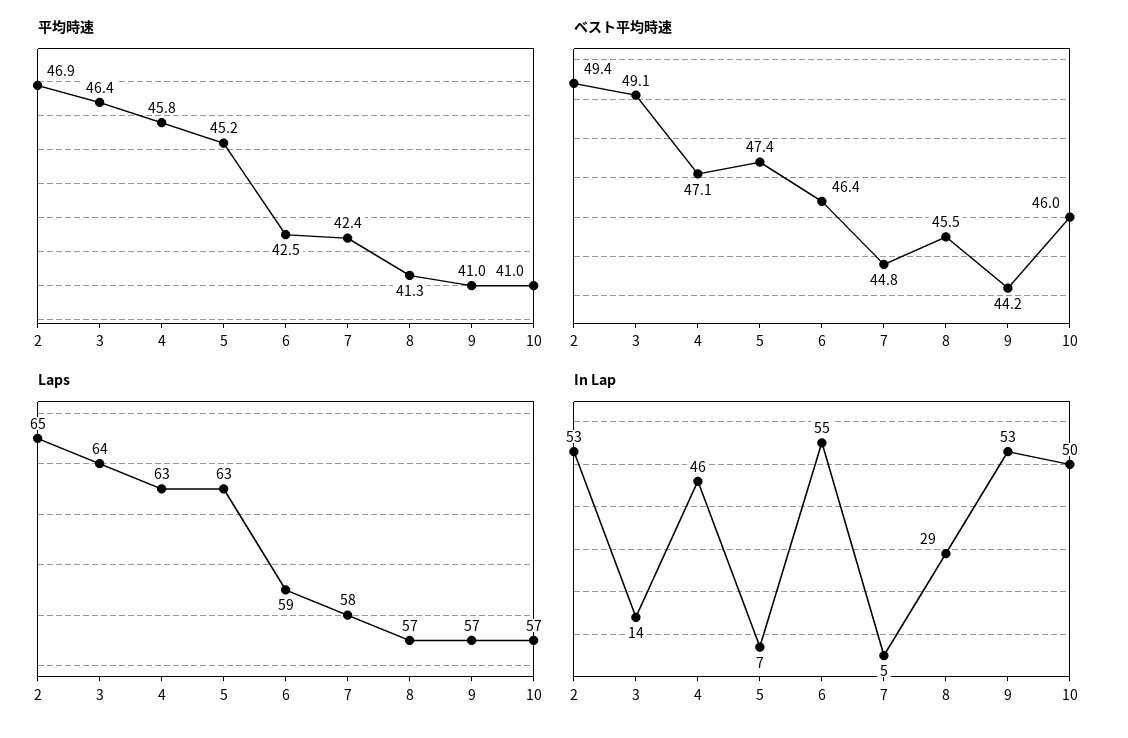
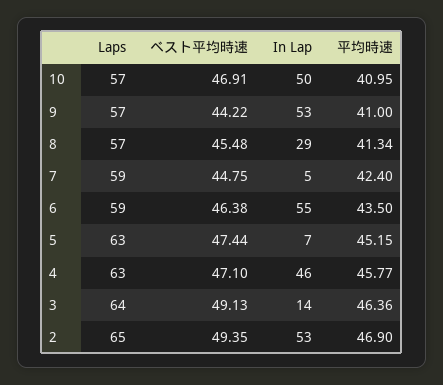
  {
    "平均時速": {
      "2": 46.9,
      "3": 46.36,
      "4": 45.77,
      "5": 45.15,
-     "6": 42.5,
+     "6": 43.5,
      "7": 42.4,
      "8": 41.34,
      "9": 41,
      "10": 40.95
    },
    "ベスト平均時速": {
      "2": 49.35,
      "3": 49.13,
      "4": 47.1,
      "5": 47.44,
      "6": 46.38,
      "7": 44.75,
      "8": 45.48,
      "9": 44.22,
-     "10": 46
+     "10": 46.91
    },
    "Laps": {
      "2": 65,
      "3": 64,
      "4": 63,
      "5": 63,
      "6": 59,
-     "7": 58,
+     "7": 59,
      "8": 57,
      "9": 57,
      "10": 57
    },
    "In Lap": {
      "2": 53,
      "3": 14,
      "4": 46,
      "5": 7,
      "6": 55,
      "7": 5,
      "8": 29,
      "9": 53,
      "10": 50
    }
  }

